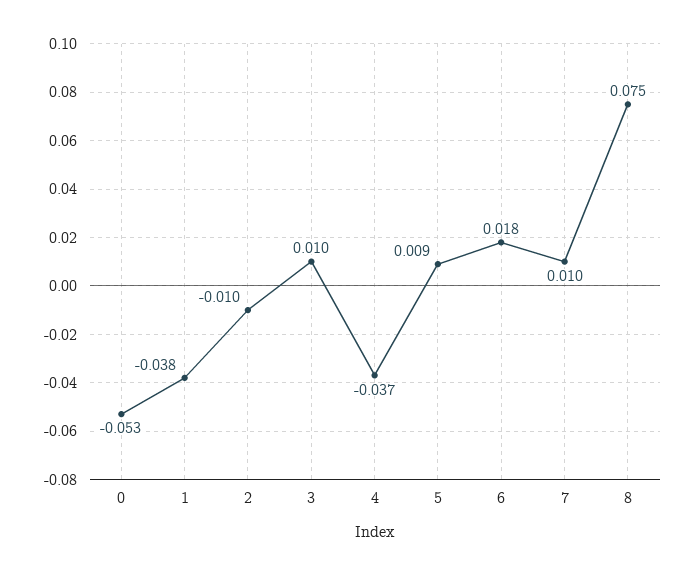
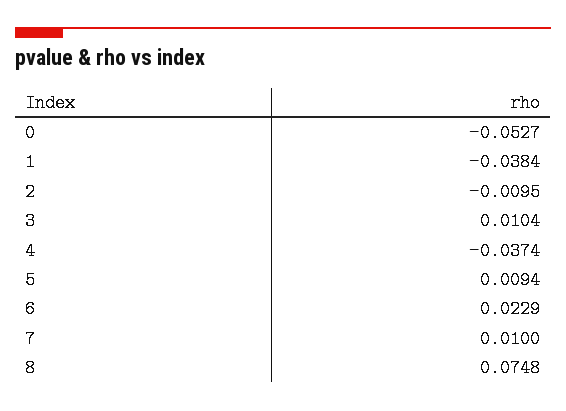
  {
    "0": -0.0527,
    "1": -0.0384,
    "2": -0.0095,
    "3": 0.0104,
    "4": -0.0374,
    "5": 0.0094,
-   "6": 0.018,
+   "6": 0.0229,
    "7": 0.01,
    "8": 0.0748
  }

